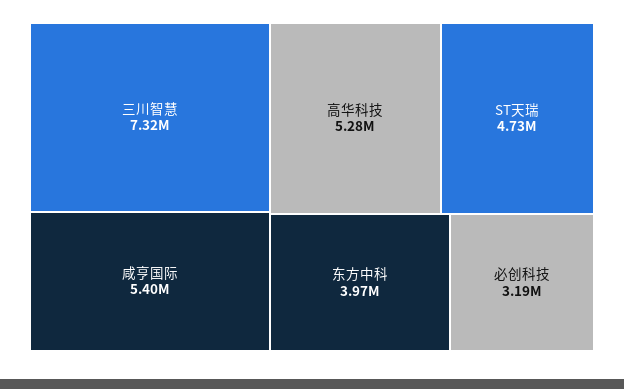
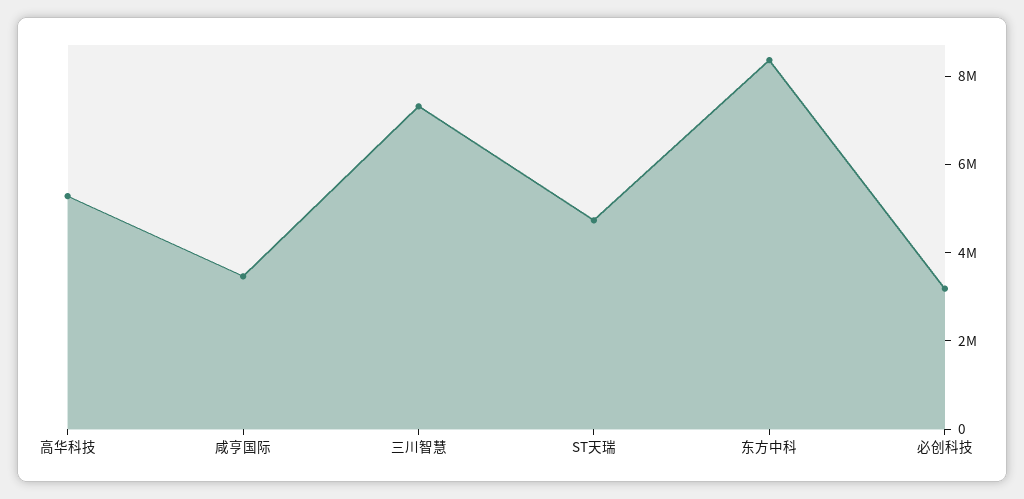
  {
    "三川智慧": 7320000,
-   "咸亨国际": 5400000,
+   "咸亨国际": 3500000,
    "高华科技": 5280000,
    "ST天瑞": 4730000,
-   "东方中科": 3970000,
+   "东方中科": 8500000,
    "必创科技": 3190000
  }

